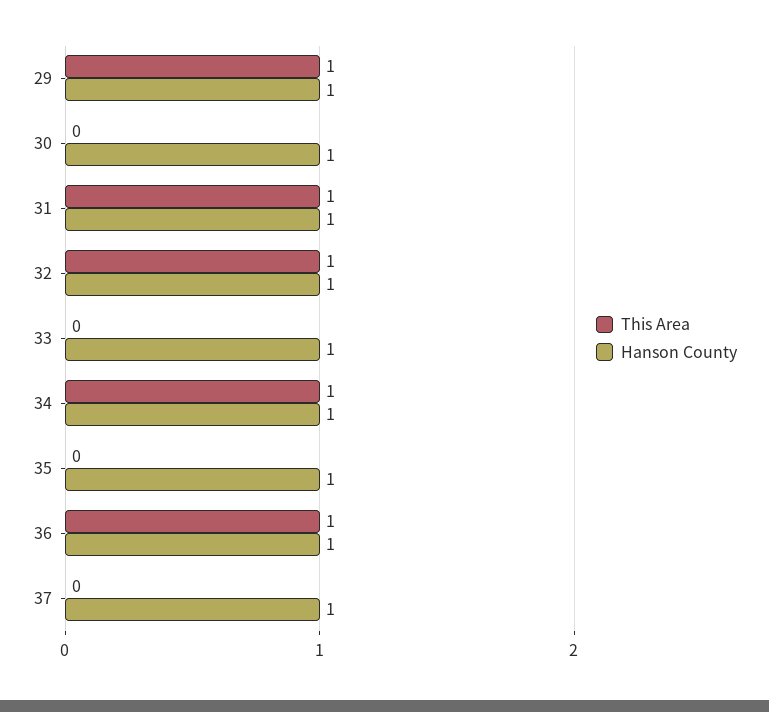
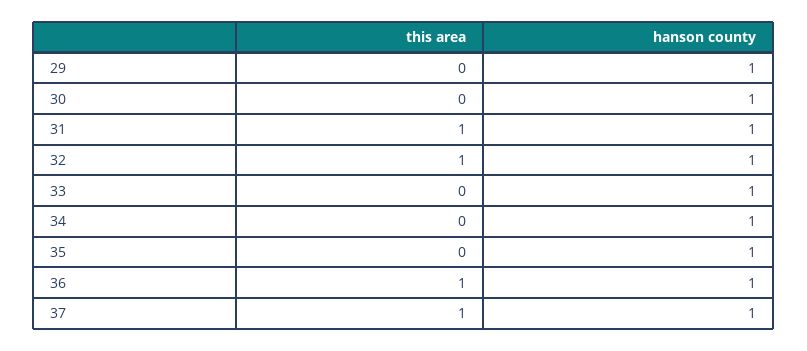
  {
    "This Area": {
-     "29": 1,
+     "29": 0,
      "30": 0,
      "31": 1,
      "32": 1,
      "33": 0,
-     "34": 1,
+     "34": 0,
      "35": 0,
      "36": 1,
-     "37": 0
+     "37": 1
    },
    "Hanson County": {
      "29": 1,
      "30": 1,
      "31": 1,
      "32": 1,
      "33": 1,
      "34": 1,
      "35": 1,
      "36": 1,
      "37": 1
    }
  }

